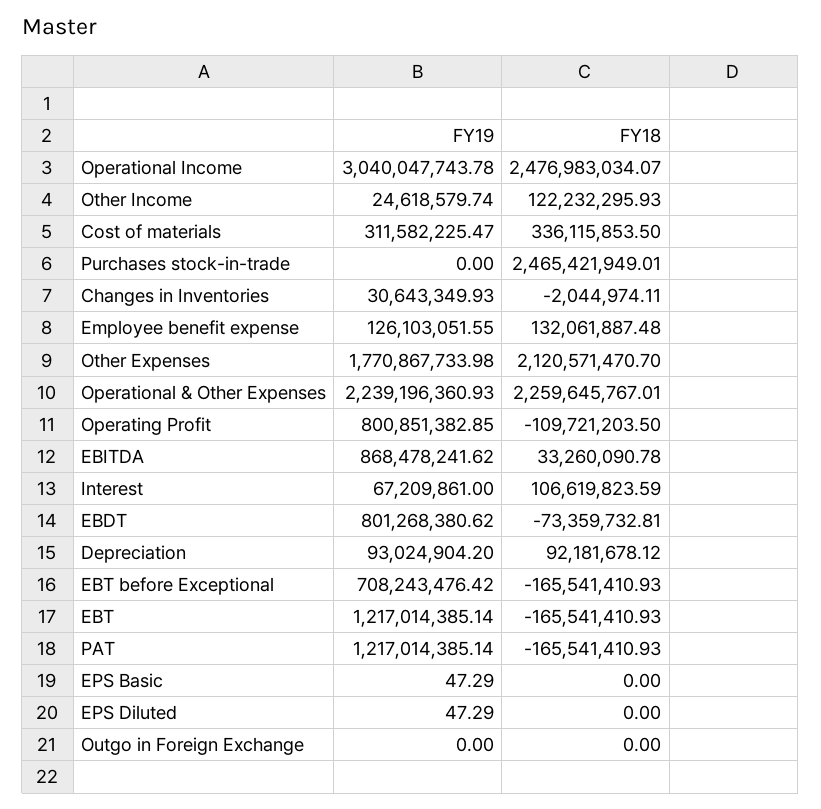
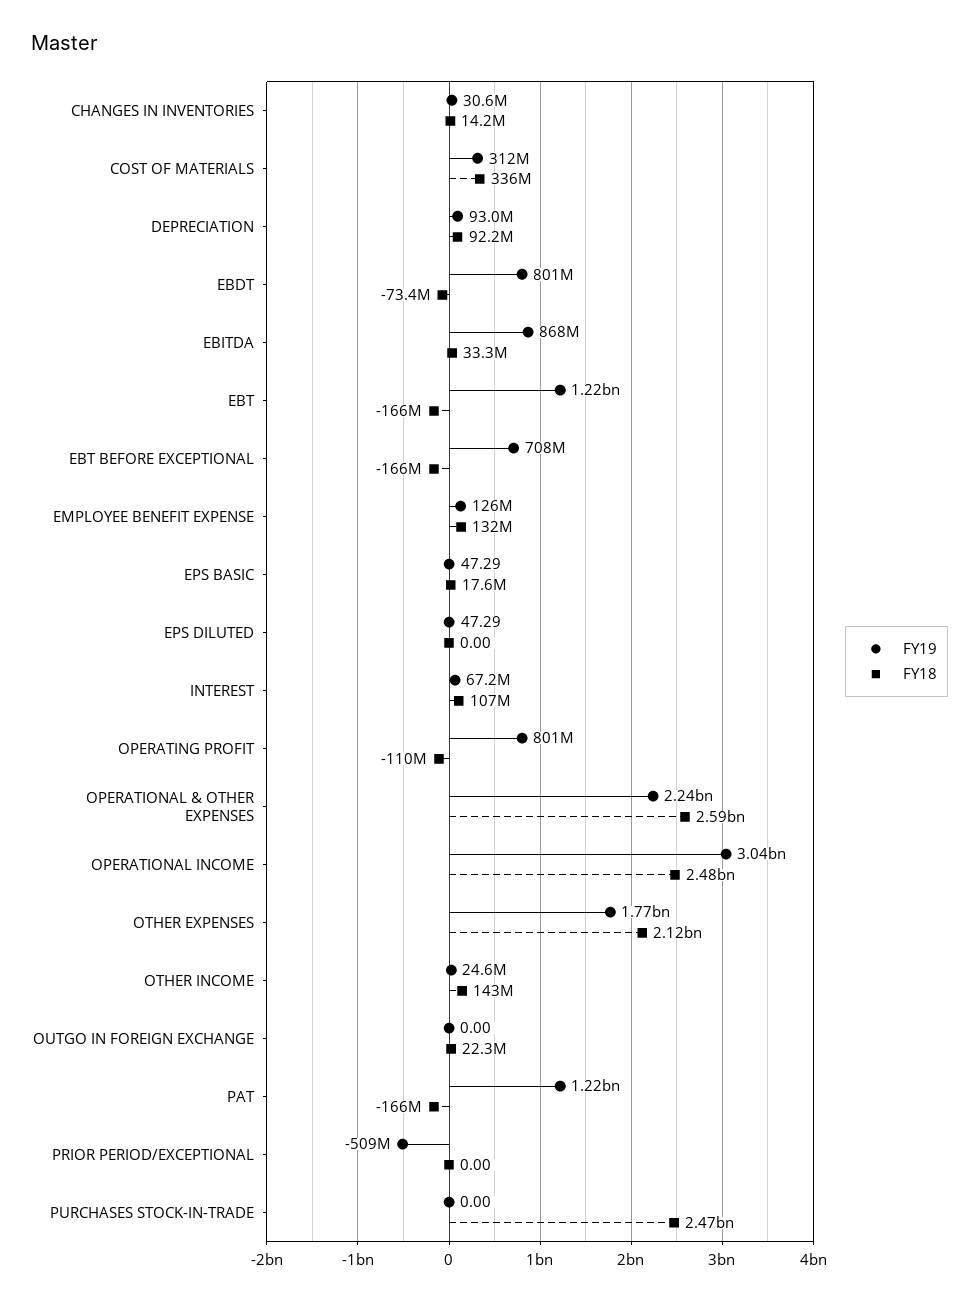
  {
    "FY19": {
      "Operational Income": 3040047743.78,
      "Other Income": 24618579.74,
      "Cost of materials": 311582225.47,
      "Purchases stock-in-trade": 0,
      "Changes in Inventories": 30643349.93,
      "Employee benefit expense": 126103051.55,
      "Other Expenses": 1770867733.98,
      "Operational & Other Expenses": 2239196360.93,
      "Operating Profit": 800851382.85,
      "EBITDA": 868478241.62,
      "Interest": 67209861,
      "EBDT": 801268380.62,
      "Depreciation": 93024904.2,
      "EBT before Exceptional": 708243476.42,
      "EBT": 1217014385.14,
      "PAT": 1217014385.14,
      "EPS Basic": 47.29,
      "EPS Diluted": 47.29,
-     "Outgo in Foreign Exchange": 0
+     "Outgo in Foreign Exchange": 0,
+     "PRIOR PERIOD/EXCEPTIONAL": -509000000
    },
    "FY18": {
      "Operational Income": 2476983034.07,
-     "Other Income": 122232295.93,
+     "Other Income": 143000000,
      "Cost of materials": 336115853.5,
      "Purchases stock-in-trade": 2465421949.01,
-     "Changes in Inventories": -2044974.11,
+     "Changes in Inventories": 14200000,
      "Employee benefit expense": 132061887.48,
      "Other Expenses": 2120571470.7,
-     "Operational & Other Expenses": 2259645767.01,
+     "Operational & Other Expenses": 2590000000,
      "Operating Profit": -109721203.5,
      "EBITDA": 33260090.78,
      "Interest": 106619823.59,
      "EBDT": -73359732.81,
      "Depreciation": 92181678.12,
      "EBT before Exceptional": -165541410.93,
      "EBT": -165541410.93,
      "PAT": -165541410.93,
-     "EPS Basic": 0,
+     "EPS Basic": 17600000,
      "EPS Diluted": 0,
-     "Outgo in Foreign Exchange": 0
+     "Outgo in Foreign Exchange": 22300000,
+     "PRIOR PERIOD/EXCEPTIONAL": 0
    }
  }

